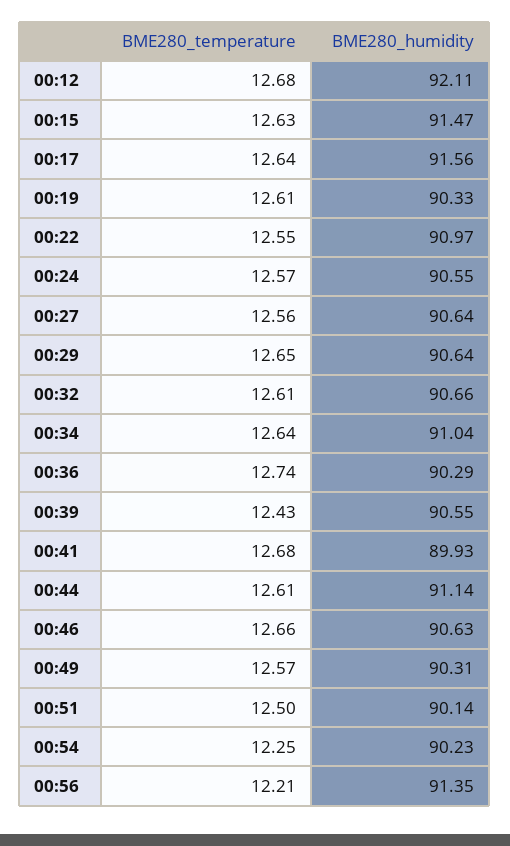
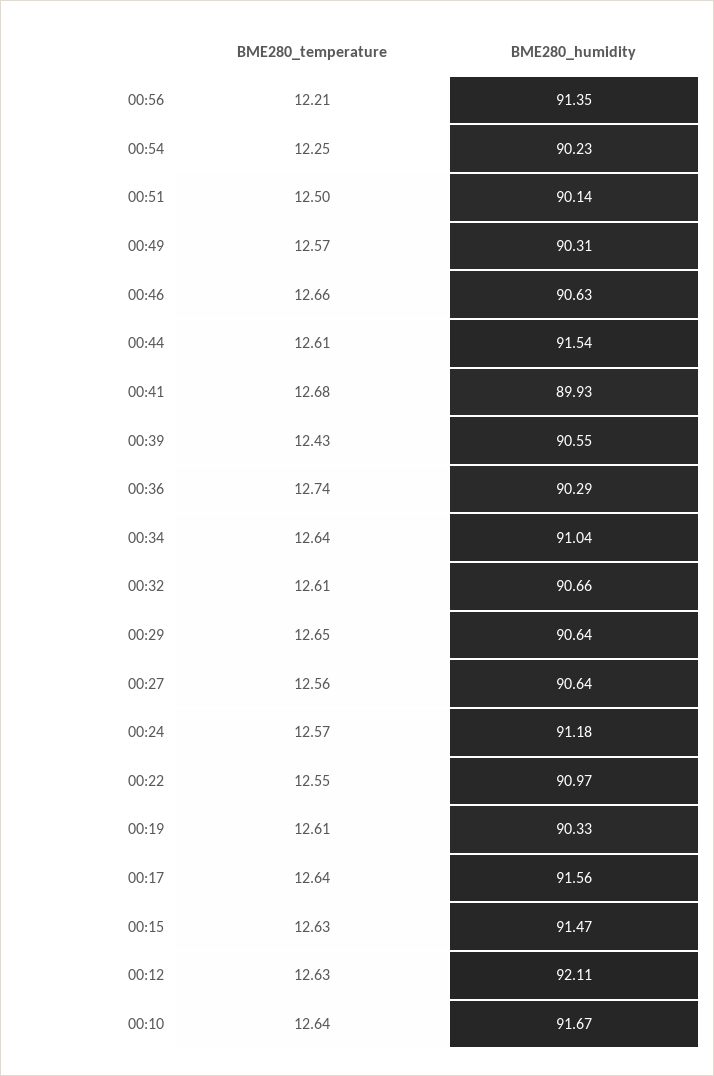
  {
    "BME280_temperature": {
-     "00:12": 12.68,
+     "00:12": 12.63,
      "00:15": 12.63,
      "00:17": 12.64,
      "00:19": 12.61,
      "00:22": 12.55,
      "00:24": 12.57,
      "00:27": 12.56,
      "00:29": 12.65,
      "00:32": 12.61,
      "00:34": 12.64,
      "00:36": 12.74,
      "00:39": 12.43,
      "00:41": 12.68,
      "00:44": 12.61,
      "00:46": 12.66,
      "00:49": 12.57,
      "00:51": 12.5,
      "00:54": 12.25,
-     "00:56": 12.21
+     "00:56": 12.21,
+     "00:10": 12.64
    },
    "BME280_humidity": {
      "00:12": 92.11,
      "00:15": 91.47,
      "00:17": 91.56,
      "00:19": 90.33,
      "00:22": 90.97,
-     "00:24": 90.55,
+     "00:24": 91.18,
      "00:27": 90.64,
      "00:29": 90.64,
      "00:32": 90.66,
      "00:34": 91.04,
      "00:36": 90.29,
      "00:39": 90.55,
      "00:41": 89.93,
-     "00:44": 91.14,
+     "00:44": 91.54,
      "00:46": 90.63,
      "00:49": 90.31,
      "00:51": 90.14,
      "00:54": 90.23,
-     "00:56": 91.35
+     "00:56": 91.35,
+     "00:10": 91.67
    }
  }

